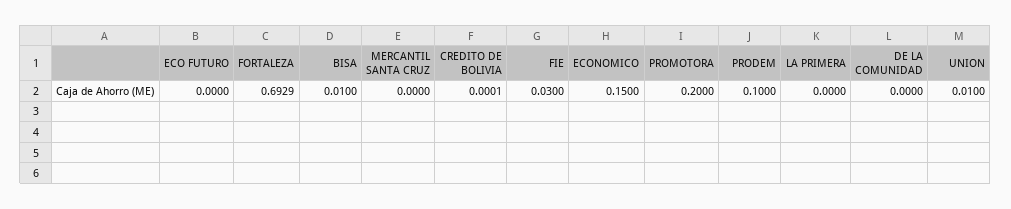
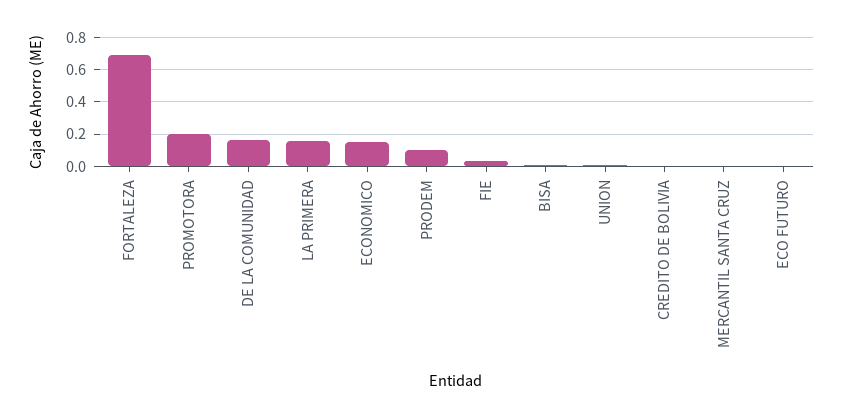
  {
    "ECO FUTURO": 0,
    "FORTALEZA": 0.6929,
    "BISA": 0.01,
    "MERCANTIL SANTA CRUZ": 0,
    "CREDITO DE BOLIVIA": 0.0001,
    "FIE": 0.03,
    "ECONOMICO": 0.15,
    "PROMOTORA": 0.2,
    "PRODEM": 0.1,
-   "LA PRIMERA": 0,
+   "LA PRIMERA": 0.15,
-   "DE LA COMUNIDAD": 0,
+   "DE LA COMUNIDAD": 0.15,
    "UNION": 0.01
  }

